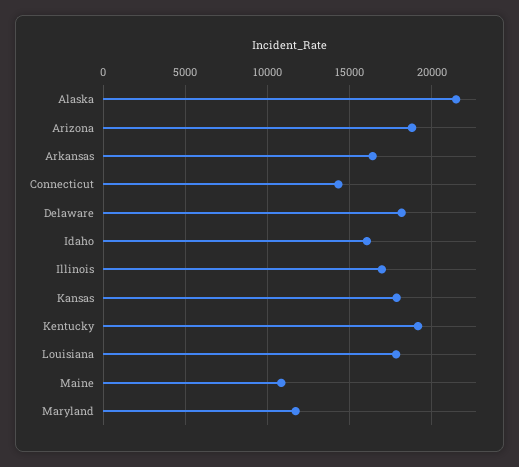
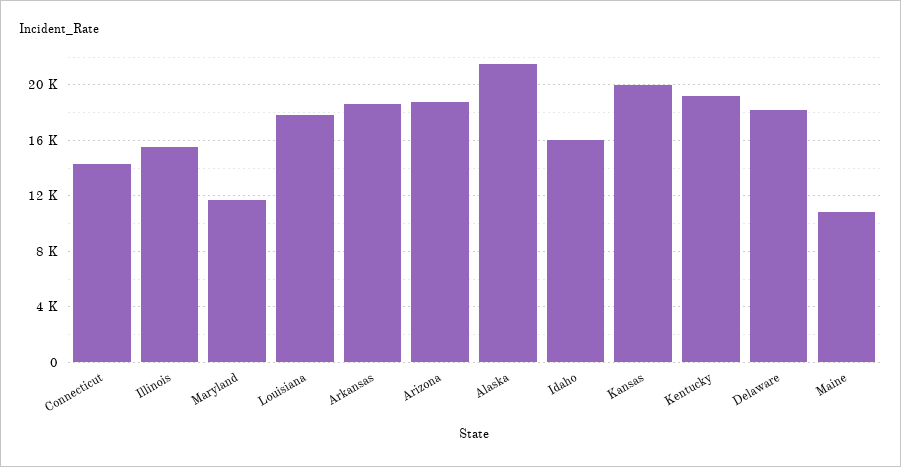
  {
    "Alaska": 21500,
    "Arizona": 19000,
-   "Arkansas": 16500,
+   "Arkansas": 18500,
    "Connecticut": 14500,
    "Delaware": 18000,
    "Idaho": 16000,
-   "Illinois": 17000,
+   "Illinois": 15500,
-   "Kansas": 18000,
+   "Kansas": 20000,
    "Kentucky": 19000,
    "Louisiana": 18000,
    "Maine": 11000,
    "Maryland": 11500
  }

